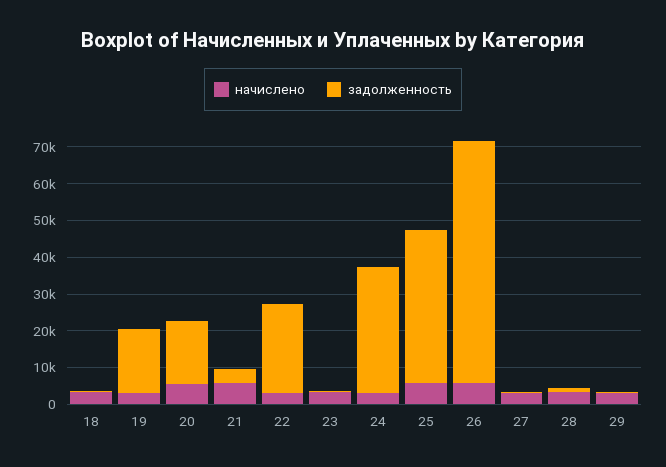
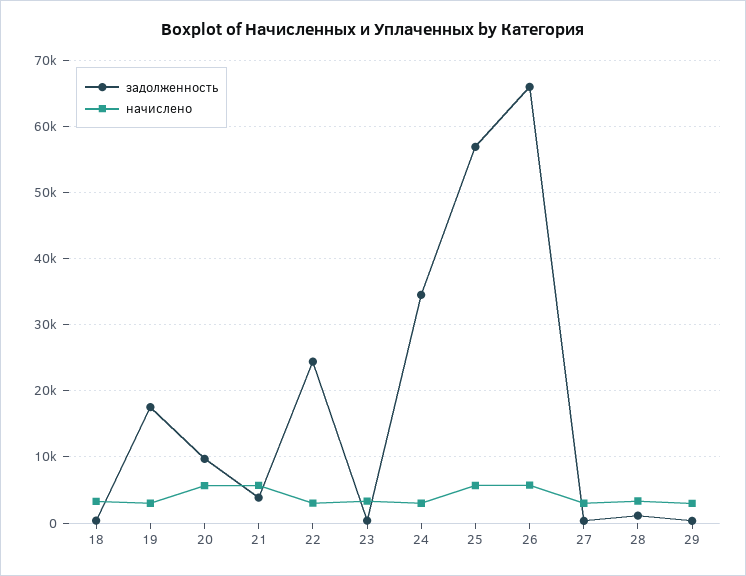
  {
    "начислено": {
      "18": 3000,
      "19": 3000,
      "20": 6000,
      "21": 6000,
      "22": 3000,
      "23": 3000,
      "24": 3000,
      "25": 6000,
      "26": 6000,
      "27": 3000,
      "28": 3000,
      "29": 3000
    },
    "задолженность": {
      "18": 0,
      "19": 18000,
-     "20": 17500,
+     "20": 10000,
      "21": 4000,
      "22": 24000,
      "23": 0,
      "24": 34000,
-     "25": 42500,
+     "25": 57000,
      "26": 66000,
      "27": 0,
      "28": 1000,
      "29": 0
    }
  }

